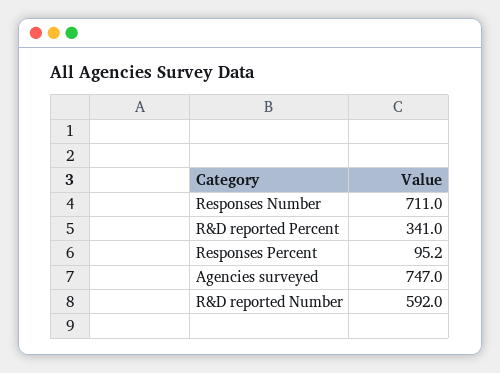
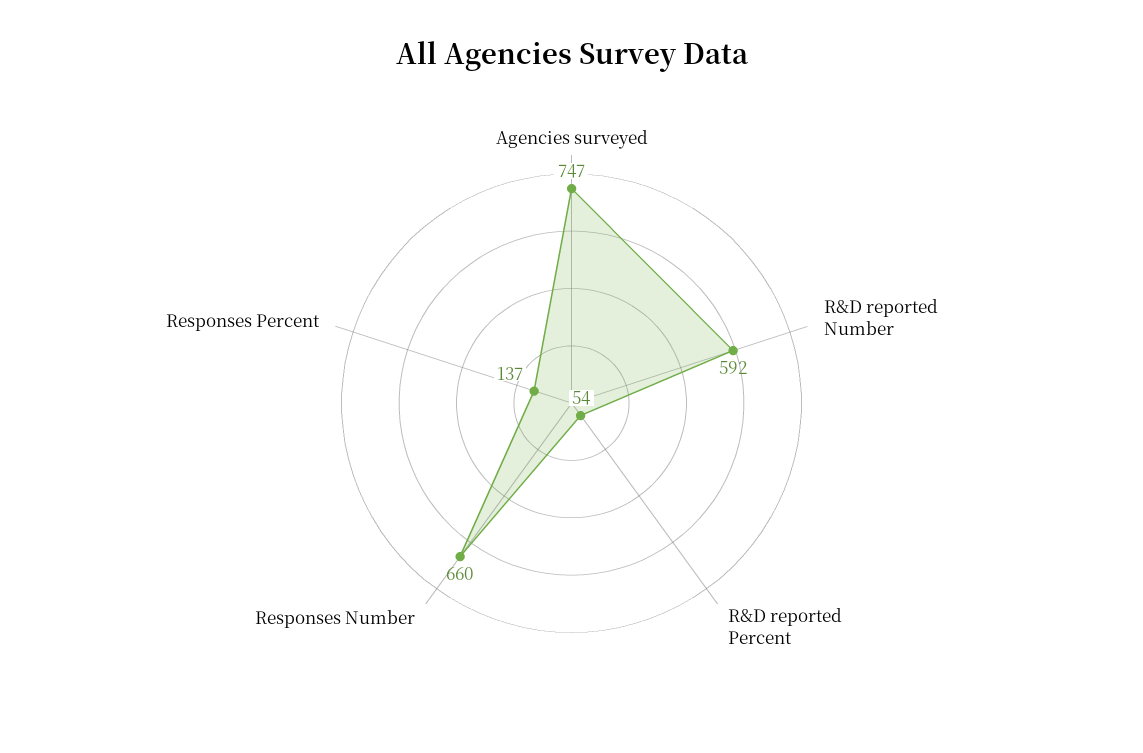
  {
-   "Responses Number": 711,
+   "Responses Number": 660,
-   "R&D reported Percent": 341,
+   "R&D reported Percent": 54,
-   "Responses Percent": 95.2,
+   "Responses Percent": 137,
    "Agencies surveyed": 747,
    "R&D reported Number": 592
  }

